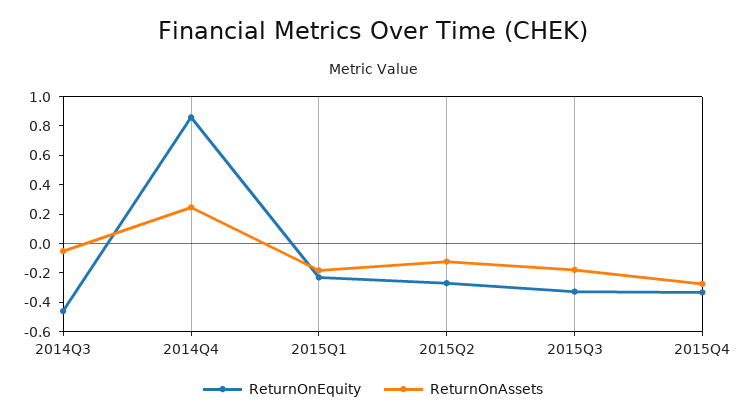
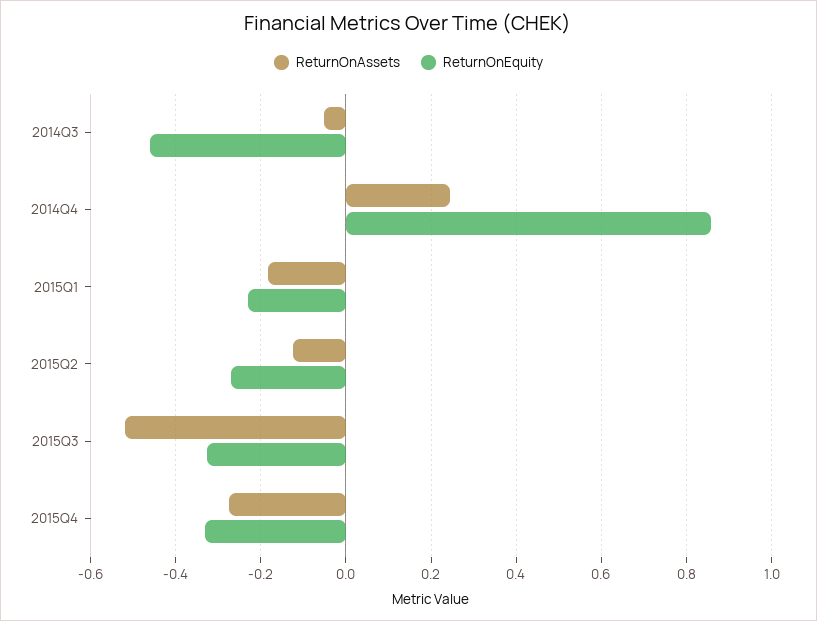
  {
    "ReturnOnEquity": {
      "2014Q3": -0.46,
      "2014Q4": 0.86,
      "2015Q1": -0.24,
      "2015Q2": -0.26,
      "2015Q3": -0.32,
      "2015Q4": -0.34
    },
    "ReturnOnAssets": {
      "2014Q3": -0.06,
      "2014Q4": 0.24,
      "2015Q1": -0.18,
      "2015Q2": -0.12,
-     "2015Q3": -0.2,
+     "2015Q3": -0.52,
      "2015Q4": -0.28
    }
  }

